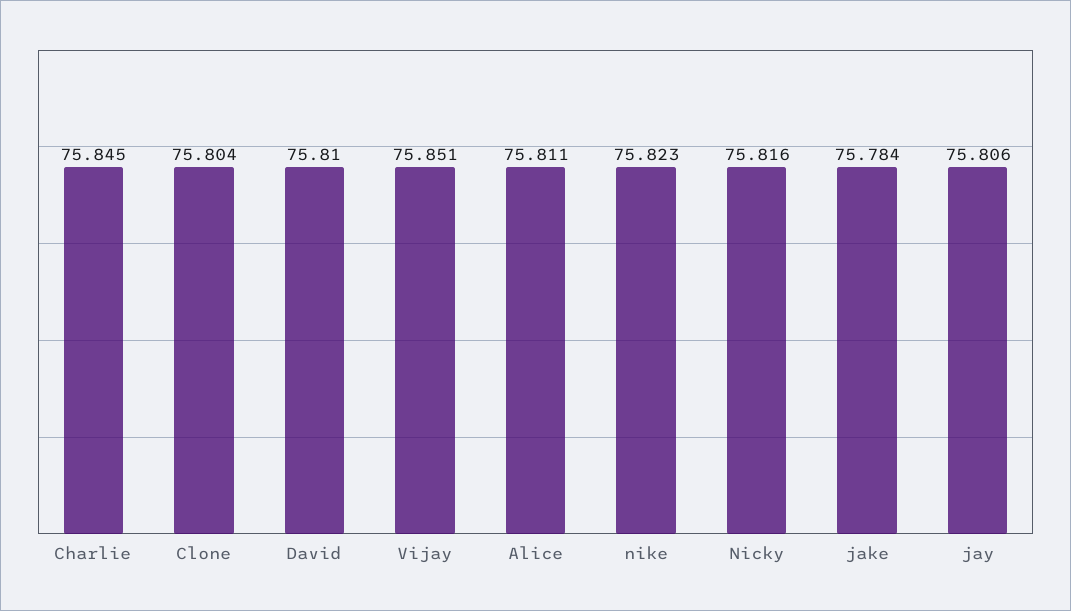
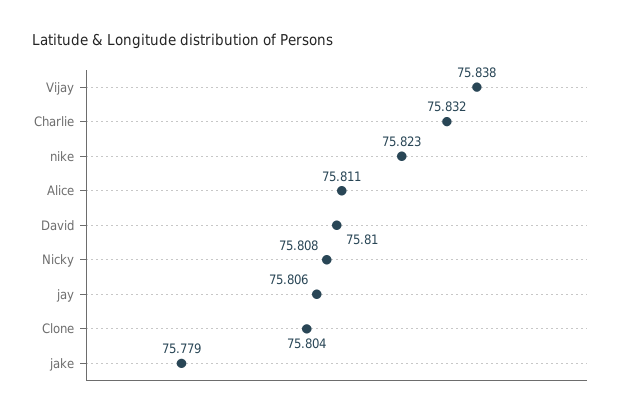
  {
-   "Charlie": 75.845,
+   "Charlie": 75.832,
    "Clone": 75.804,
    "David": 75.81,
-   "Vijay": 75.851,
+   "Vijay": 75.838,
    "Alice": 75.811,
    "nike": 75.823,
-   "Nicky": 75.816,
+   "Nicky": 75.808,
-   "jake": 75.784,
+   "jake": 75.779,
    "jay": 75.806
  }

